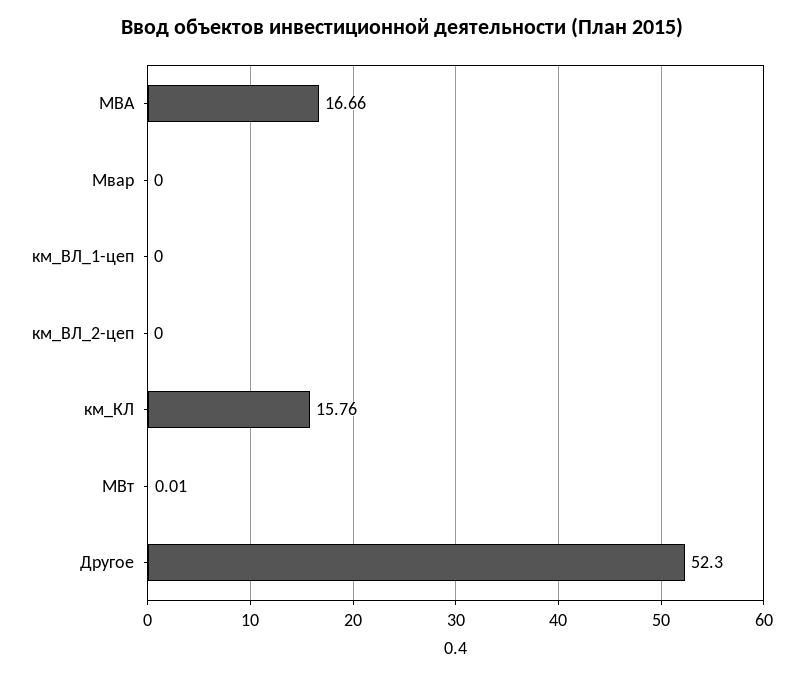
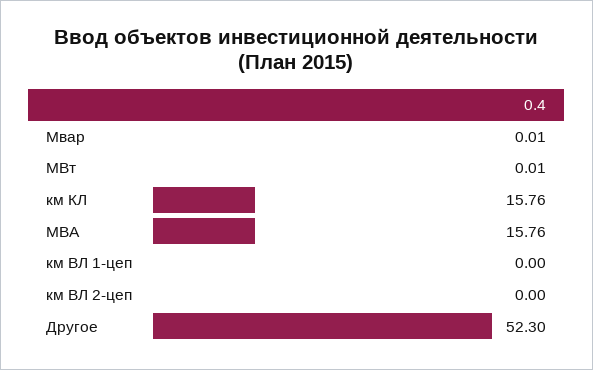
  {
-   "МВА": 16.66,
+   "МВА": 15.76,
-   "Мвар": 0,
+   "Мвар": 0.01,
    "км_ВЛ_1-цеп": 0,
    "км_ВЛ_2-цеп": 0,
    "км_КЛ": 15.76,
    "МВт": 0.01,
    "Другое": 52.3
  }

